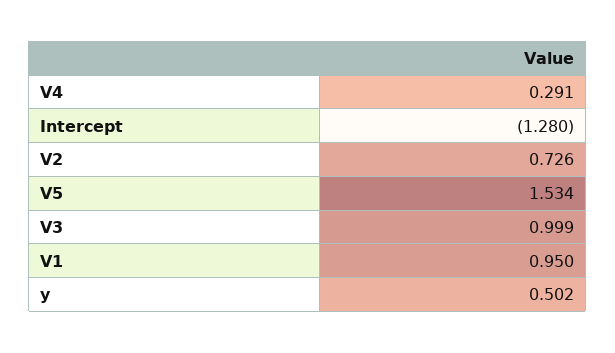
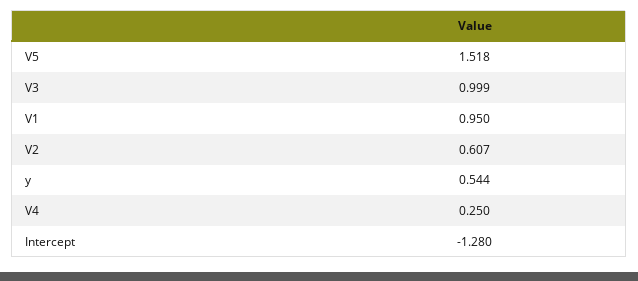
  {
-   "V4": 0.291,
+   "V4": 0.25,
    "Intercept": -1.28,
-   "V2": 0.726,
+   "V2": 0.607,
-   "V5": 1.534,
+   "V5": 1.518,
    "V3": 0.999,
    "V1": 0.95,
-   "y": 0.502
+   "y": 0.544
  }

